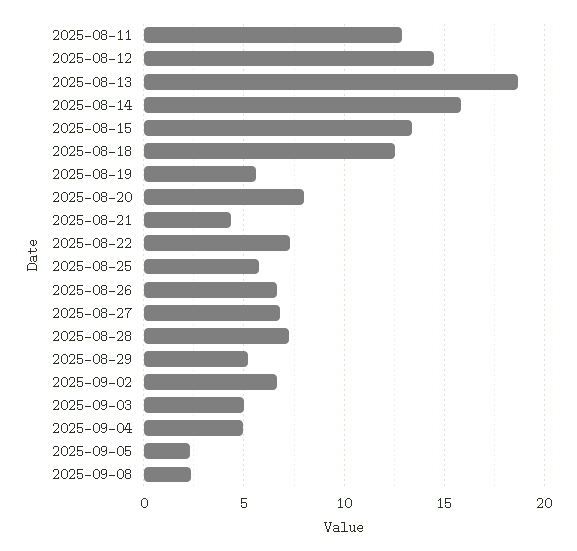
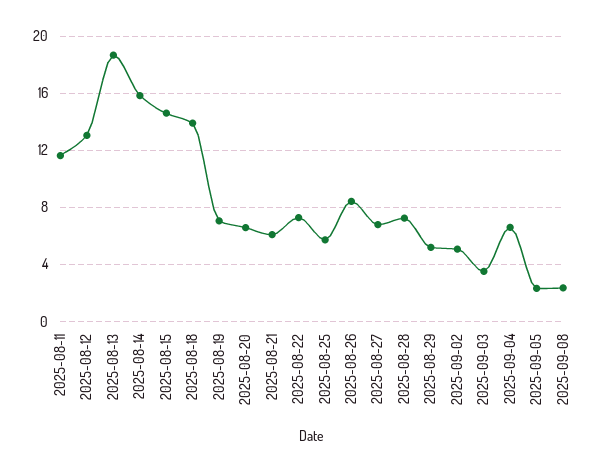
  {
-   "2025-08-11": 13,
+   "2025-08-11": 11.5,
-   "2025-08-12": 14.5,
+   "2025-08-12": 13,
    "2025-08-13": 18.5,
    "2025-08-14": 16,
-   "2025-08-15": 13.5,
+   "2025-08-15": 14.5,
-   "2025-08-18": 12.5,
+   "2025-08-18": 14,
-   "2025-08-19": 5.5,
+   "2025-08-19": 7,
-   "2025-08-20": 8,
+   "2025-08-20": 6.5,
-   "2025-08-21": 4.5,
+   "2025-08-21": 6,
    "2025-08-22": 7.5,
    "2025-08-25": 5.5,
-   "2025-08-26": 6.5,
+   "2025-08-26": 8.5,
    "2025-08-27": 7,
    "2025-08-28": 7,
    "2025-08-29": 5,
-   "2025-09-02": 6.5,
+   "2025-09-02": 5,
-   "2025-09-03": 5,
+   "2025-09-03": 3.5,
-   "2025-09-04": 5,
+   "2025-09-04": 6.5,
    "2025-09-05": 2.5,
    "2025-09-08": 2.5
  }

